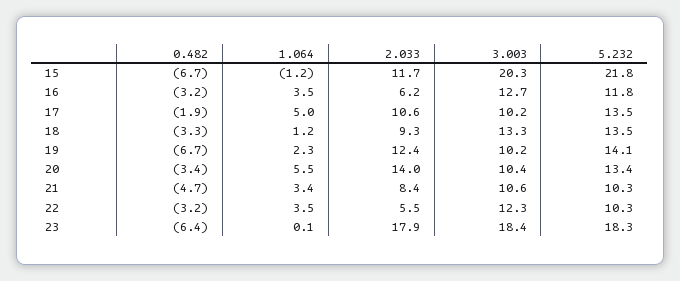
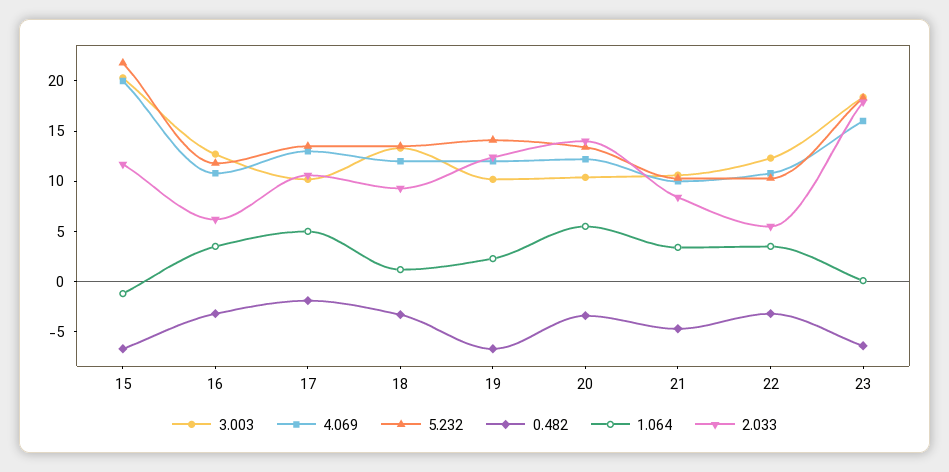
  {
    "0.482": {
      "15": -6.7,
      "16": -3.2,
      "17": -1.9,
      "18": -3.3,
      "19": -6.7,
      "20": -3.4,
      "21": -4.7,
      "22": -3.2,
      "23": -6.4
    },
    "1.064": {
      "15": -1.2,
      "16": 3.5,
      "17": 5,
      "18": 1.2,
      "19": 2.3,
      "20": 5.5,
      "21": 3.4,
      "22": 3.5,
      "23": 0.1
    },
    "2.033": {
      "15": 11.7,
      "16": 6.2,
      "17": 10.6,
      "18": 9.3,
      "19": 12.4,
      "20": 14,
      "21": 8.4,
      "22": 5.5,
      "23": 17.9
    },
    "3.003": {
      "15": 20.3,
      "16": 12.7,
      "17": 10.2,
      "18": 13.3,
      "19": 10.2,
      "20": 10.4,
      "21": 10.6,
      "22": 12.3,
      "23": 18.4
    },
    "5.232": {
      "15": 21.8,
      "16": 11.8,
      "17": 13.5,
      "18": 13.5,
      "19": 14.1,
      "20": 13.4,
      "21": 10.3,
      "22": 10.3,
      "23": 18.3
-   }
+   },
+   "4.069": {
+     "15": 20,
+     "16": 11,
+     "17": 13,
+     "18": 12,
+     "19": 12,
+     "20": 12,
+     "21": 10,
+     "22": 11,
+     "23": 16
+   }
  }

